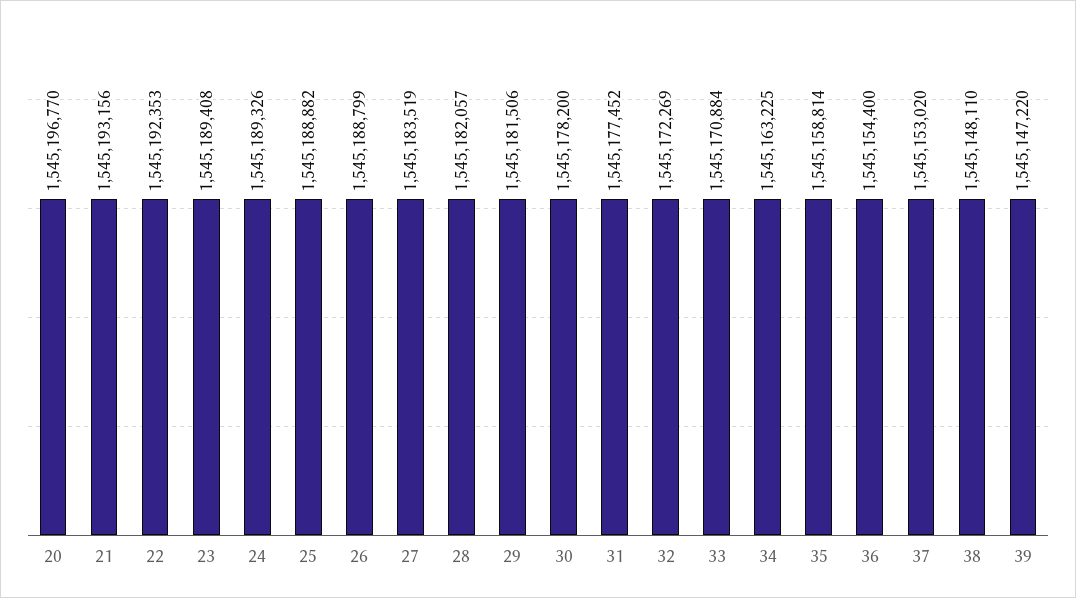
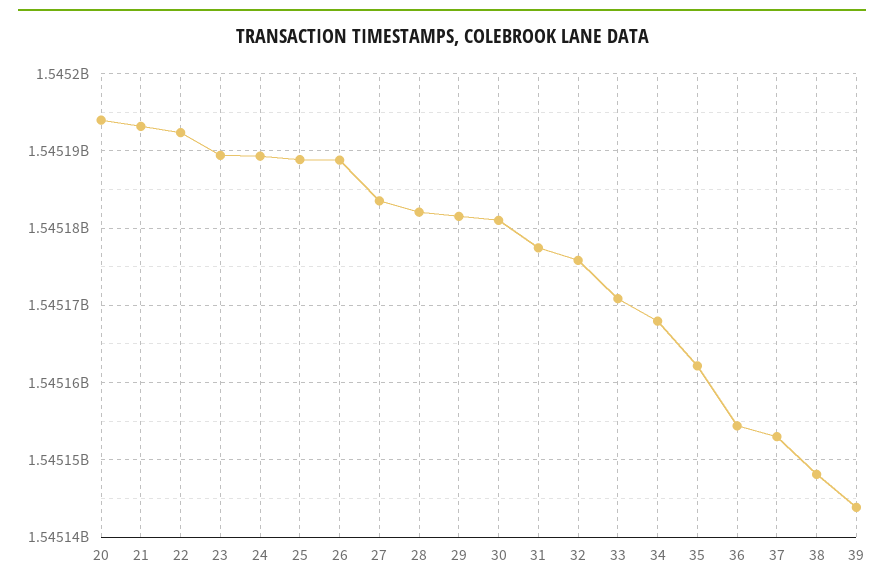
  {
-   "20": 1545196770,
+   "20": 1545194000,
    "21": 1545193156,
    "22": 1545192353,
    "23": 1545189408,
    "24": 1545189326,
    "25": 1545188882,
    "26": 1545188799,
    "27": 1545183519,
    "28": 1545182057,
    "29": 1545181506,
-   "30": 1545178200,
+   "30": 1545181000,
    "31": 1545177452,
-   "32": 1545172269,
+   "32": 1545176000,
    "33": 1545170884,
-   "34": 1545163225,
+   "34": 1545168000,
-   "35": 1545158814,
+   "35": 1545162000,
    "36": 1545154400,
    "37": 1545153020,
    "38": 1545148110,
-   "39": 1545147220
+   "39": 1545144000
  }

